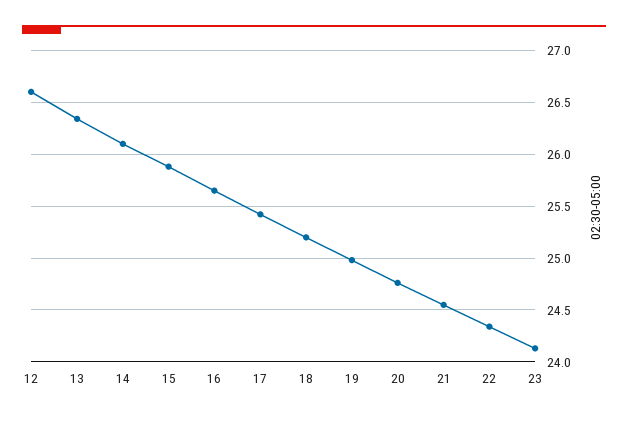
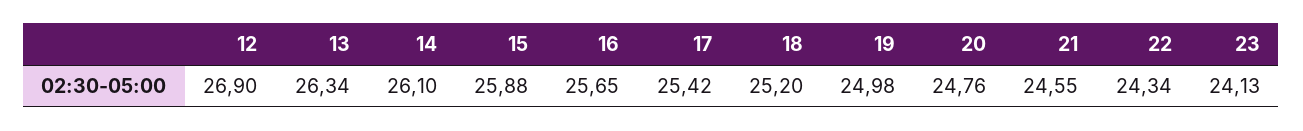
  {
-   "12": 26.6,
+   "12": 26.9,
    "13": 26.34,
    "14": 26.1,
    "15": 25.88,
    "16": 25.65,
    "17": 25.42,
    "18": 25.2,
    "19": 24.98,
    "20": 24.76,
    "21": 24.55,
    "22": 24.34,
    "23": 24.13
  }

